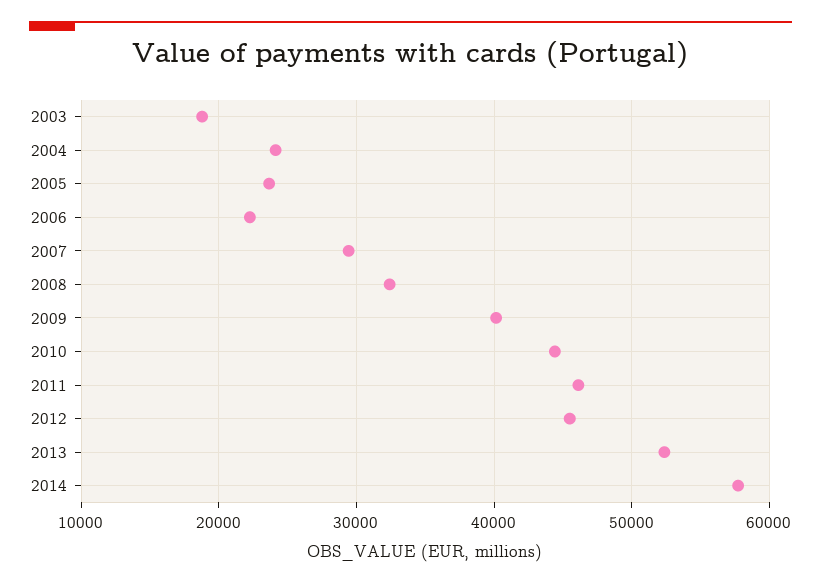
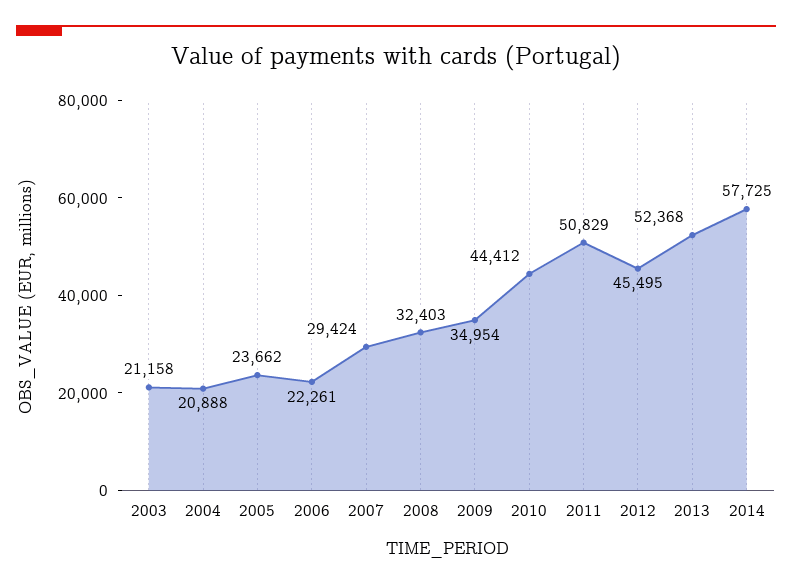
  {
-   "2003": 19000,
+   "2003": 21158,
-   "2004": 24000,
+   "2004": 20888,
    "2005": 23662,
    "2006": 22261,
    "2007": 29424,
    "2008": 32403,
-   "2009": 40000,
+   "2009": 34954,
    "2010": 44412,
-   "2011": 46000,
+   "2011": 50829,
    "2012": 45495,
    "2013": 52368,
    "2014": 57725
  }

